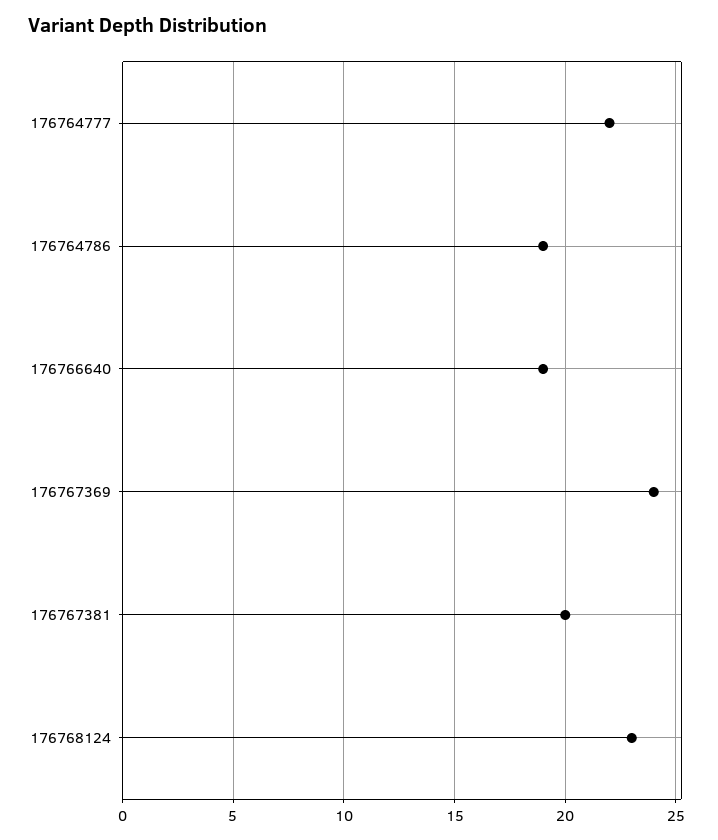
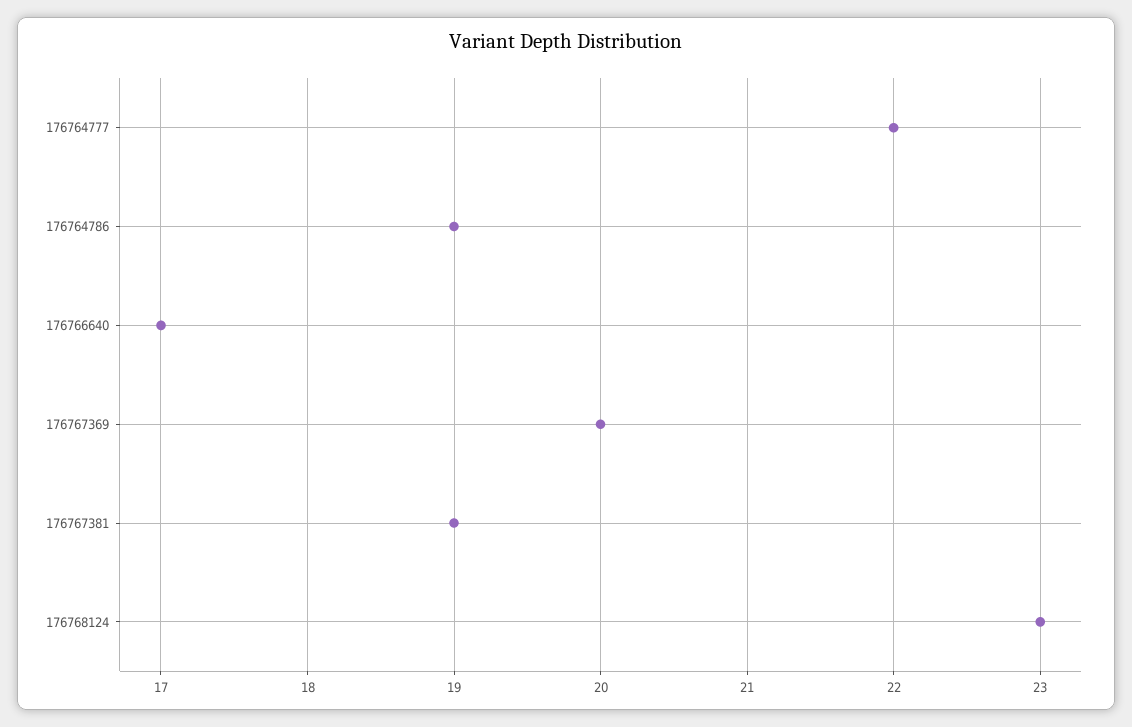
  {
    "176764777": 22,
    "176764786": 19,
-   "176766640": 19,
+   "176766640": 17,
-   "176767369": 24,
+   "176767369": 20,
-   "176767381": 20,
+   "176767381": 19,
    "176768124": 23
  }

